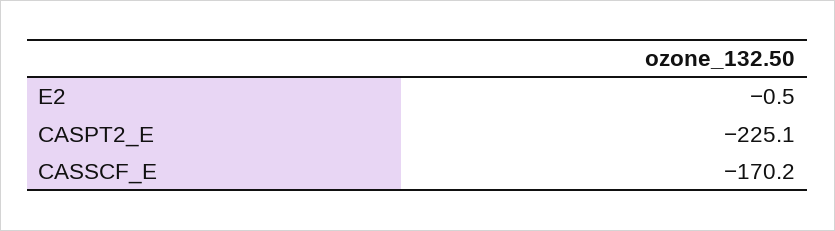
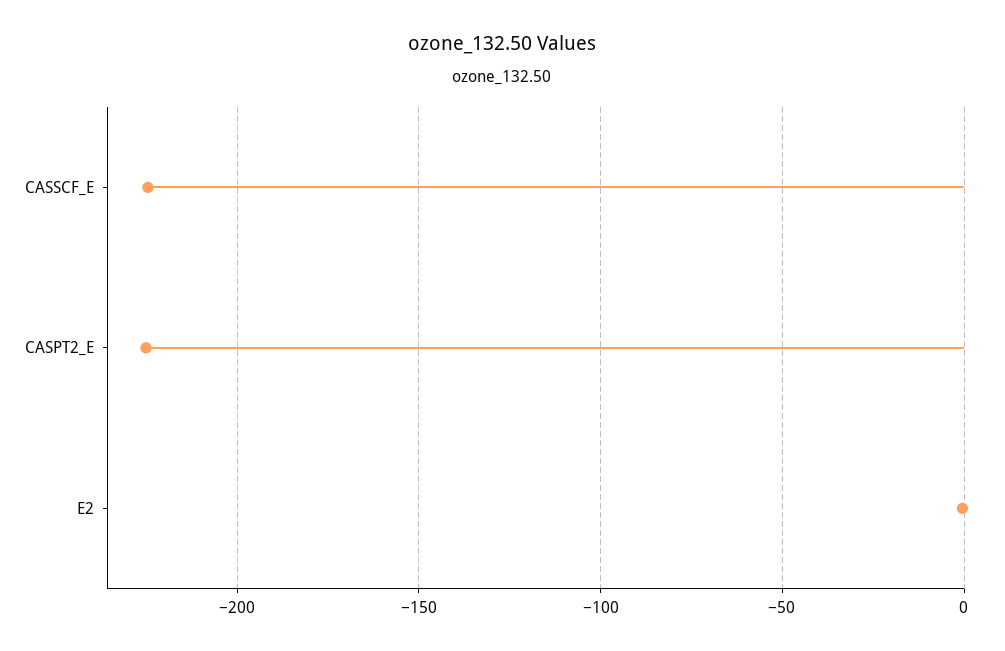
  {
    "E2": -0.5,
    "CASPT2_E": -225.1,
-   "CASSCF_E": -170.2
+   "CASSCF_E": -225
  }

